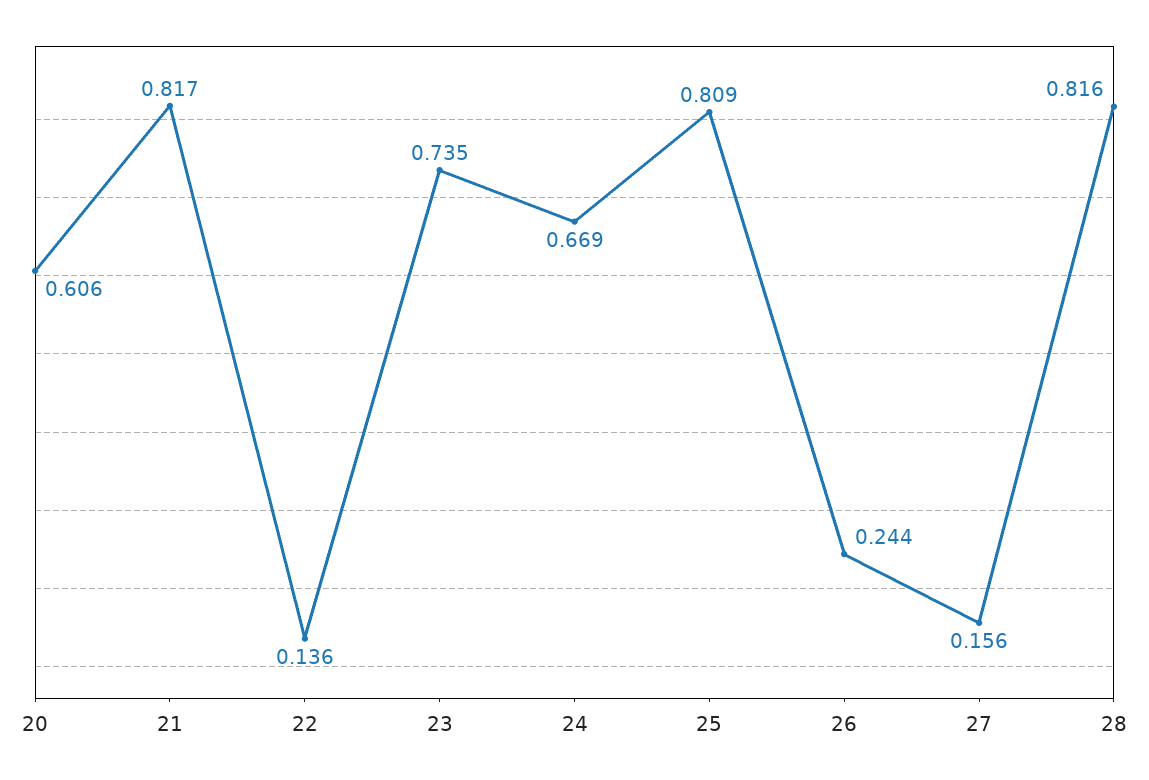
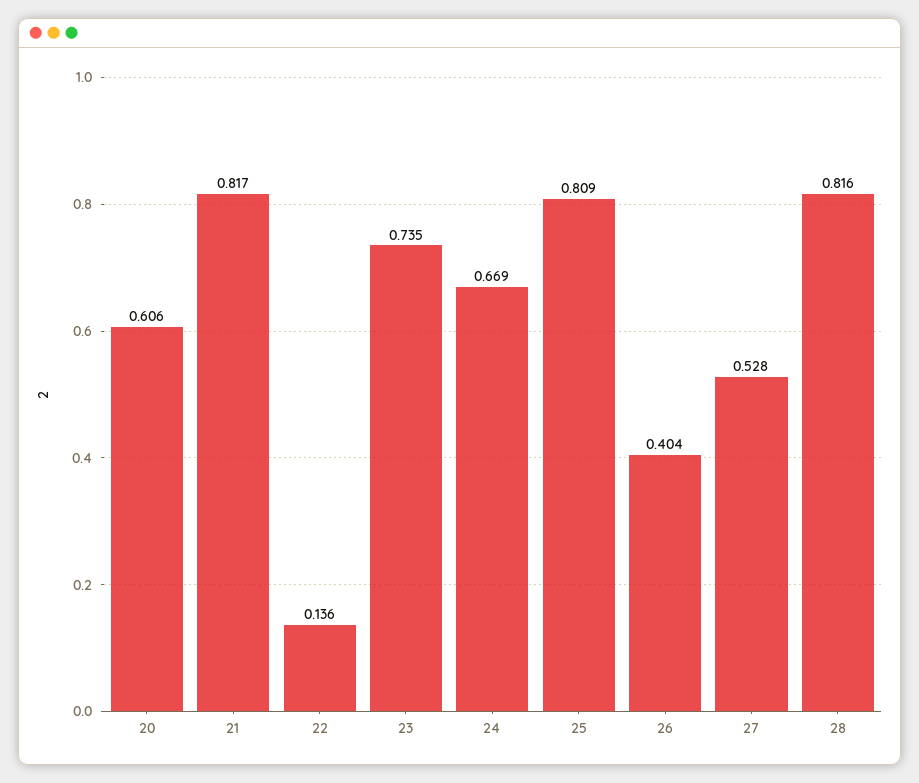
  {
    "20": 0.606,
    "21": 0.817,
    "22": 0.136,
    "23": 0.735,
    "24": 0.669,
    "25": 0.809,
-   "26": 0.244,
+   "26": 0.404,
-   "27": 0.156,
+   "27": 0.528,
    "28": 0.816
  }

